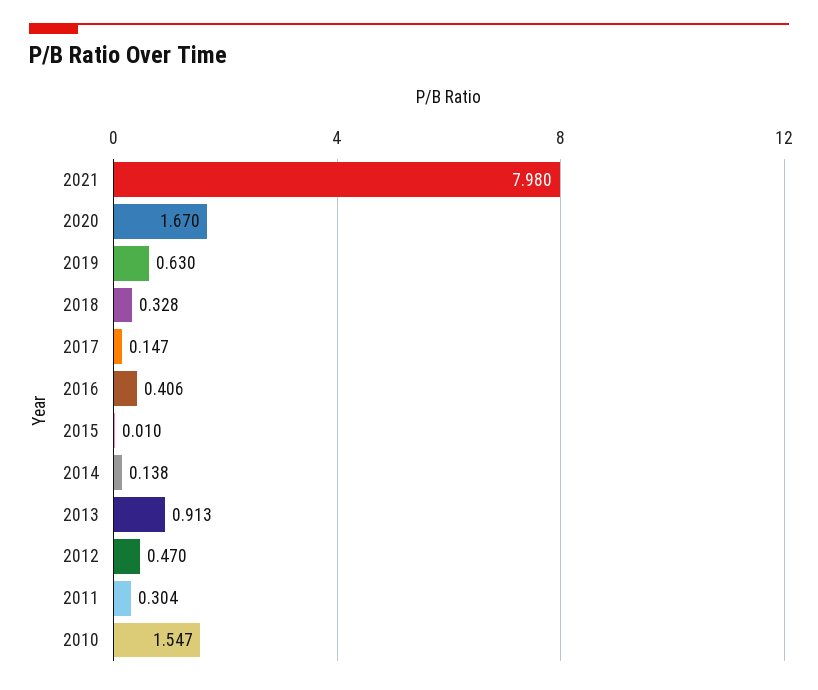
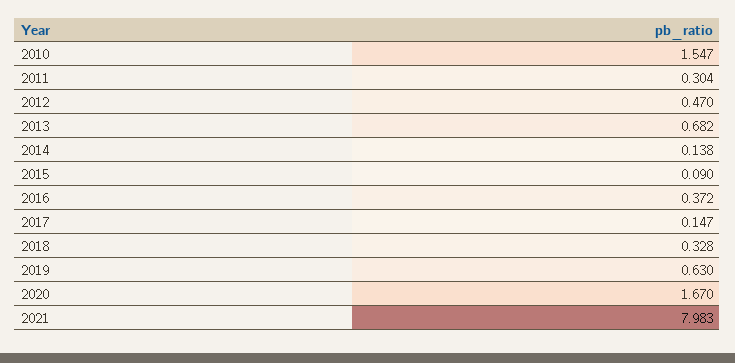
  {
-   "2021": 7.98,
+   "2021": 7.983,
    "2020": 1.67,
    "2019": 0.63,
    "2018": 0.328,
    "2017": 0.147,
-   "2016": 0.406,
+   "2016": 0.372,
-   "2015": 0.01,
+   "2015": 0.09,
    "2014": 0.138,
-   "2013": 0.913,
+   "2013": 0.682,
    "2012": 0.47,
    "2011": 0.304,
    "2010": 1.547
  }

